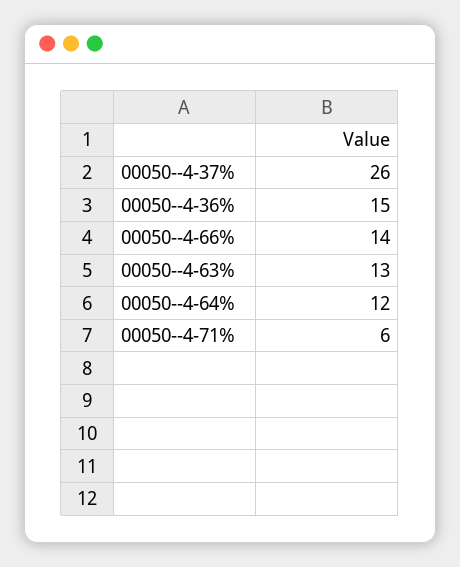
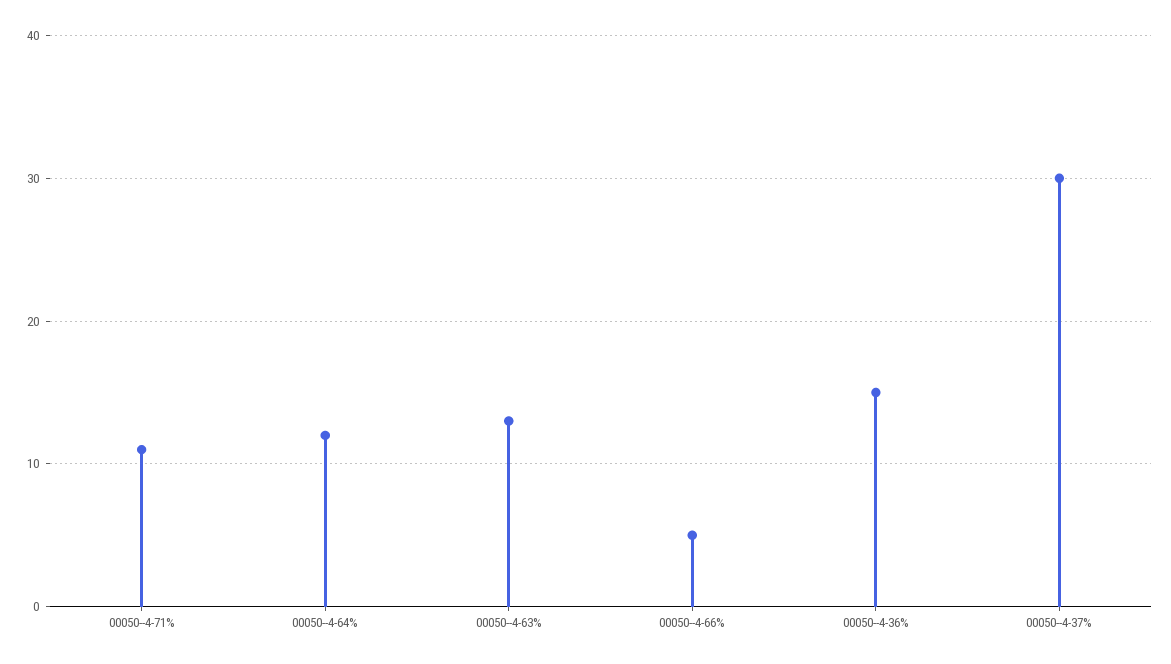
  {
-   "00050--4-37%": 26,
+   "00050--4-37%": 30,
    "00050--4-36%": 15,
-   "00050--4-66%": 14,
+   "00050--4-66%": 5,
    "00050--4-63%": 13,
    "00050--4-64%": 12,
-   "00050--4-71%": 6
+   "00050--4-71%": 11
  }

